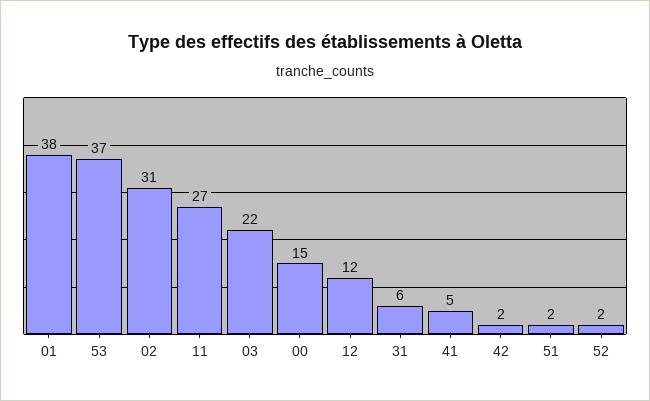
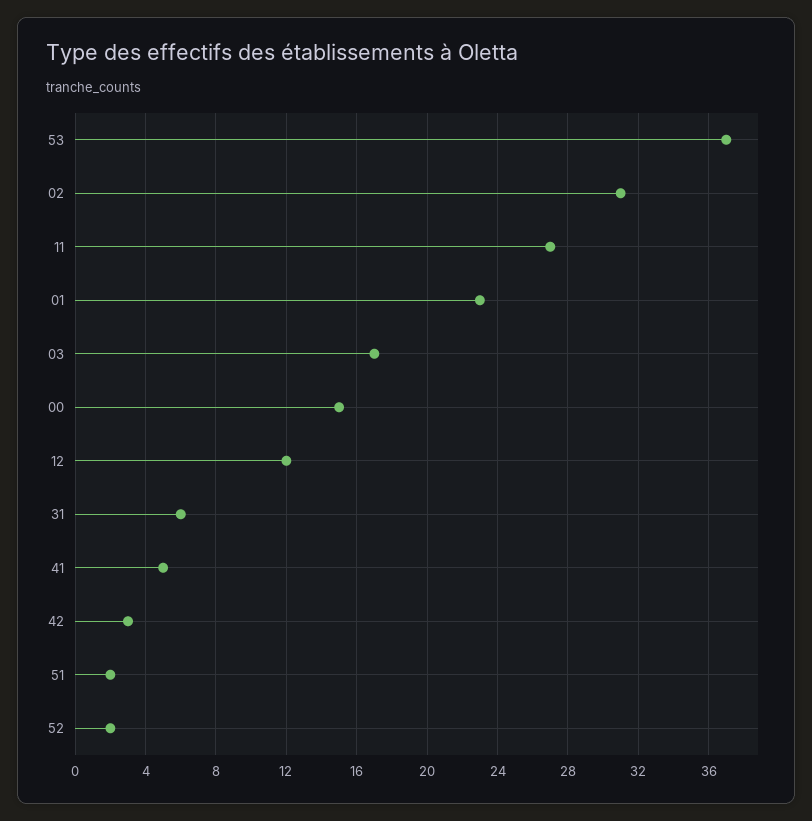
  {
-   "01": 38,
+   "01": 23,
    "53": 37,
    "02": 31,
    "11": 27,
-   "03": 22,
+   "03": 17,
    "00": 15,
    "12": 12,
    "31": 6,
    "41": 5,
-   "42": 2,
+   "42": 3,
    "51": 2,
    "52": 2
  }

